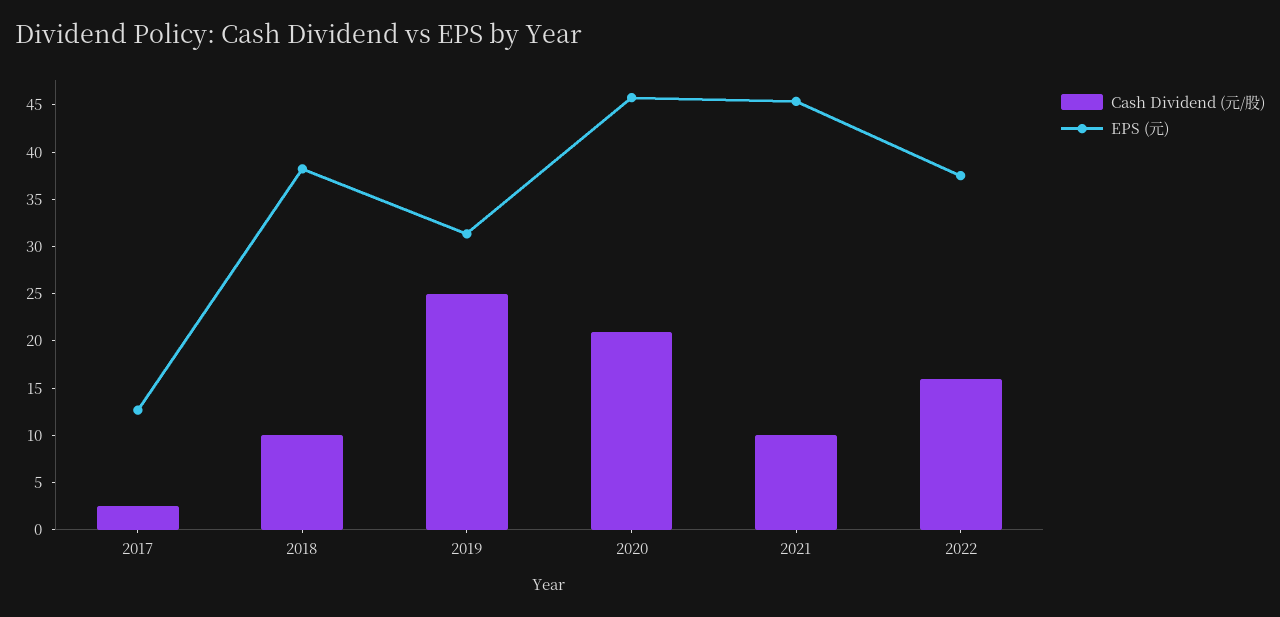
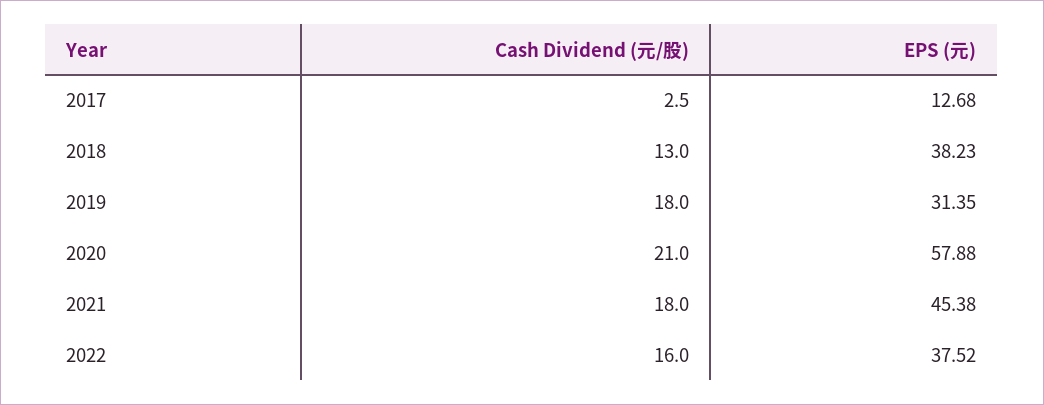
  {
    "Cash Dividend (元/股)": {
      "2017": 2.5,
-     "2018": 10,
+     "2018": 13,
-     "2019": 25,
+     "2019": 18,
      "2020": 21,
-     "2021": 10,
+     "2021": 18,
      "2022": 16
    },
    "EPS (元)": {
      "2017": 12.68,
      "2018": 38.23,
      "2019": 31.35,
-     "2020": 46,
+     "2020": 57.88,
      "2021": 45.38,
      "2022": 37.52
    }
  }

